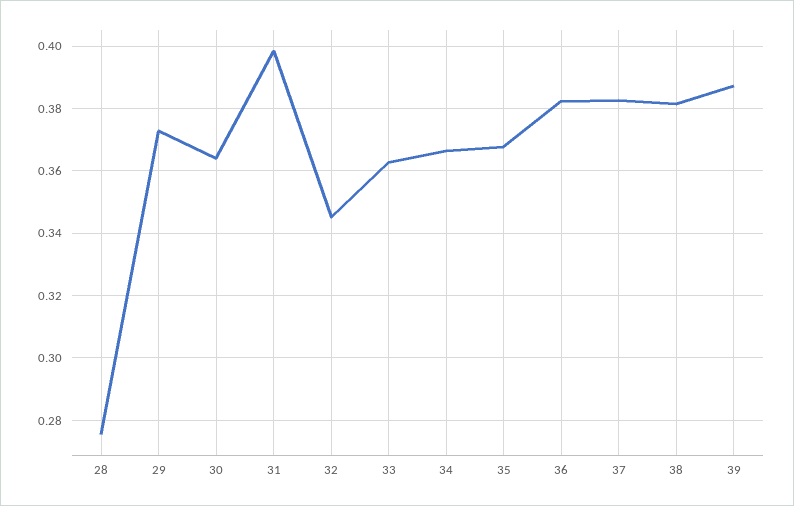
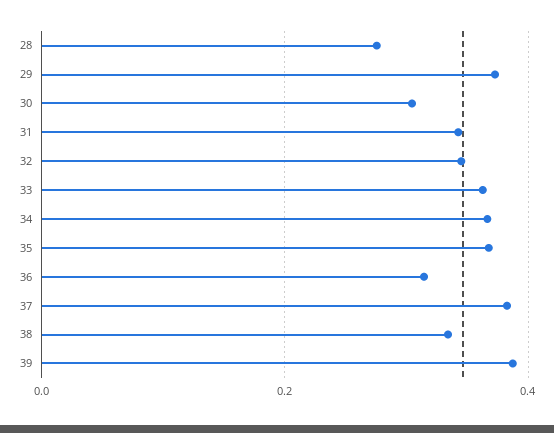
  {
    "28": 0.276,
    "29": 0.372,
-   "30": 0.364,
+   "30": 0.3,
-   "31": 0.398,
+   "31": 0.34,
    "32": 0.346,
    "33": 0.362,
    "34": 0.366,
    "35": 0.368,
-   "36": 0.382,
+   "36": 0.32,
    "37": 0.382,
-   "38": 0.382,
+   "38": 0.34,
    "39": 0.388
  }

